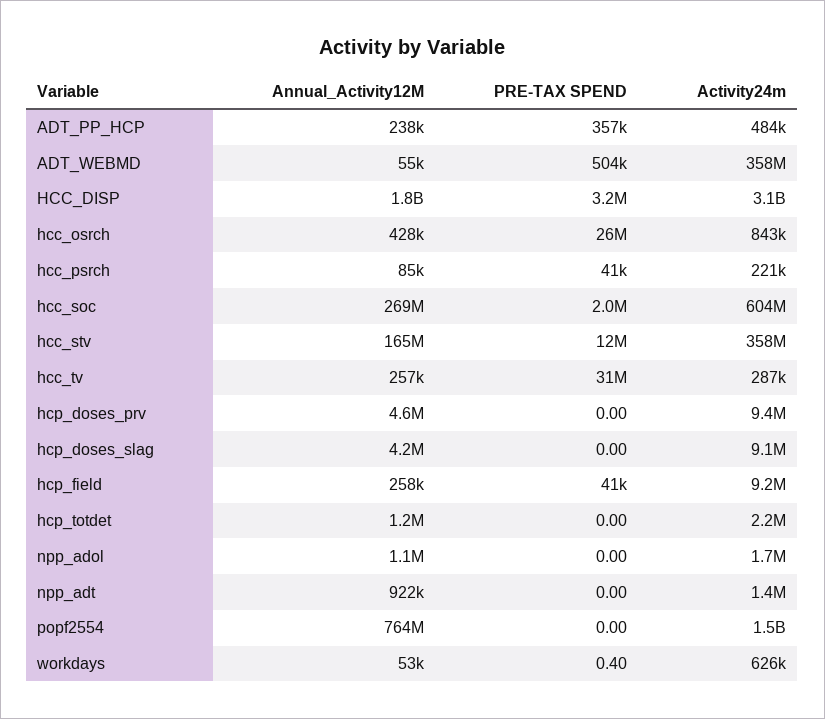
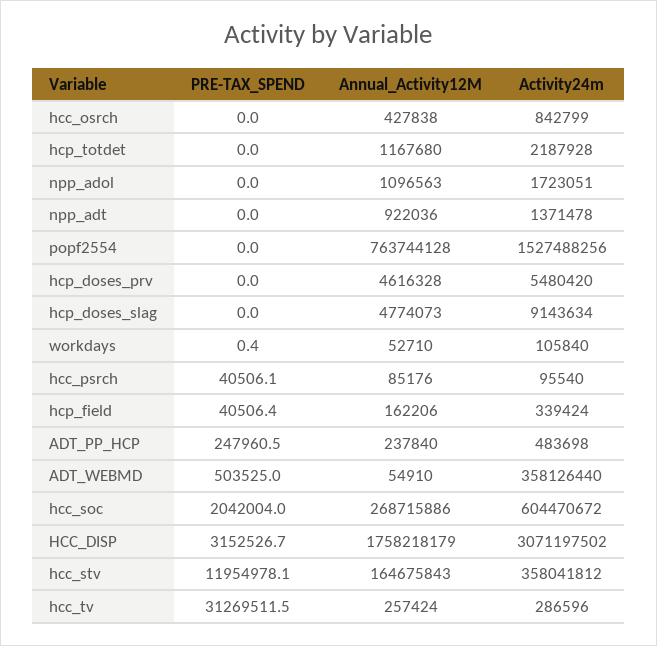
  {
    "Annual_Activity12M": {
      "ADT_PP_HCP": 237840,
      "ADT_WEBMD": 54910,
      "HCC_DISP": 1758218179,
      "hcc_osrch": 427838,
      "hcc_psrch": 85176,
      "hcc_soc": 268715886,
      "hcc_stv": 164675843,
      "hcc_tv": 257424,
      "hcp_doses_prv": 4616328,
-     "hcp_doses_slag": 4200000,
+     "hcp_doses_slag": 4774073,
-     "hcp_field": 258000,
+     "hcp_field": 162206,
      "hcp_totdet": 1167680,
      "npp_adol": 1096563,
      "npp_adt": 922036,
      "popf2554": 763744128,
      "workdays": 52710
    },
    "PRE-TAX SPEND": {
-     "ADT_PP_HCP": 357000,
+     "ADT_PP_HCP": 247960.5,
      "ADT_WEBMD": 503525,
      "HCC_DISP": 3152526.7,
-     "hcc_osrch": 26000000,
+     "hcc_osrch": 0,
      "hcc_psrch": 40506.1,
      "hcc_soc": 2042004,
      "hcc_stv": 11954978.1,
      "hcc_tv": 31269511.5,
      "hcp_doses_prv": 0,
      "hcp_doses_slag": 0,
      "hcp_field": 40506.4,
      "hcp_totdet": 0,
      "npp_adol": 0,
      "npp_adt": 0,
      "popf2554": 0,
      "workdays": 0.4
    },
    "Activity24m": {
      "ADT_PP_HCP": 483698,
      "ADT_WEBMD": 358126440,
      "HCC_DISP": 3071197502,
      "hcc_osrch": 842799,
-     "hcc_psrch": 221000,
+     "hcc_psrch": 95540,
      "hcc_soc": 604470672,
      "hcc_stv": 358041812,
      "hcc_tv": 286596,
-     "hcp_doses_prv": 9400000,
+     "hcp_doses_prv": 5480420,
      "hcp_doses_slag": 9143634,
-     "hcp_field": 9200000,
+     "hcp_field": 339424,
      "hcp_totdet": 2187928,
      "npp_adol": 1723051,
      "npp_adt": 1371478,
      "popf2554": 1527488256,
-     "workdays": 626000
+     "workdays": 105840
    }
  }

